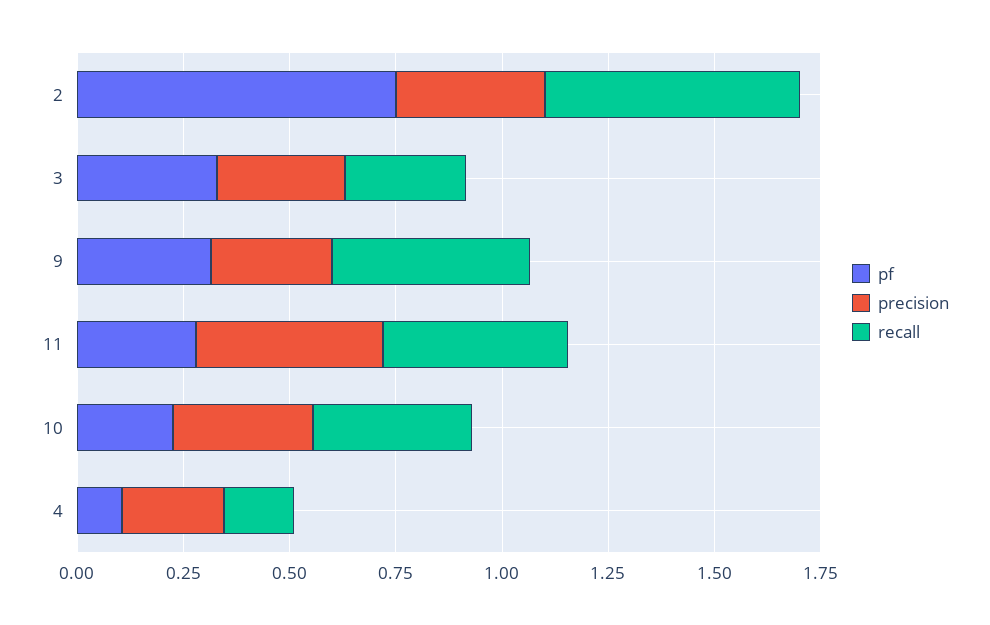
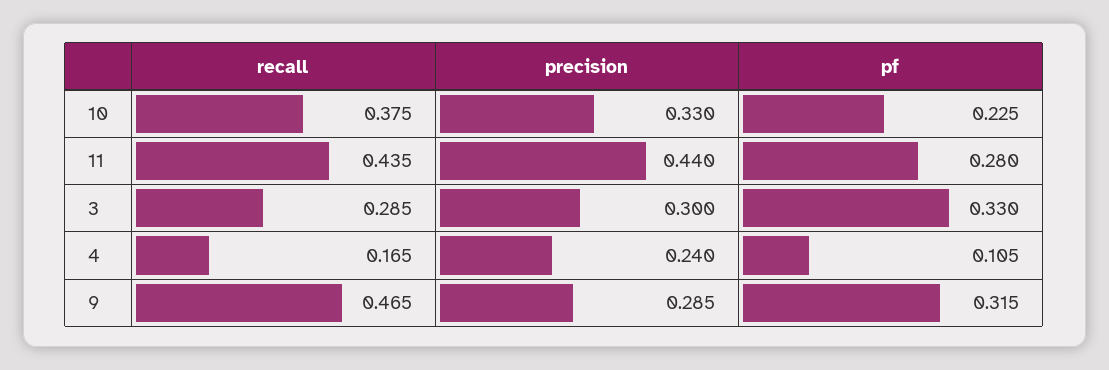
  {
    "pf": {
-     "2": 0.75,
      "3": 0.33,
      "9": 0.315,
      "11": 0.28,
      "10": 0.225,
      "4": 0.105
    },
    "precision": {
-     "2": 0.35,
      "3": 0.3,
      "9": 0.285,
      "11": 0.44,
      "10": 0.33,
      "4": 0.24
    },
    "recall": {
-     "2": 0.6,
      "3": 0.285,
      "9": 0.465,
      "11": 0.435,
      "10": 0.375,
      "4": 0.165
    }
  }

